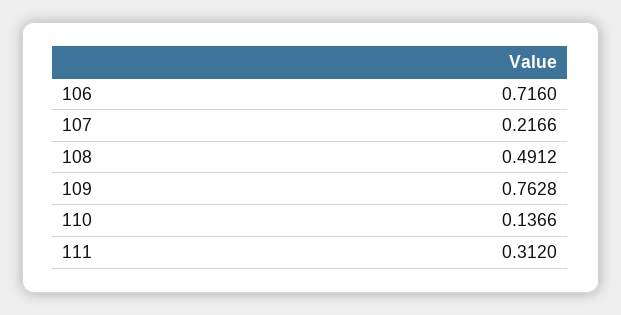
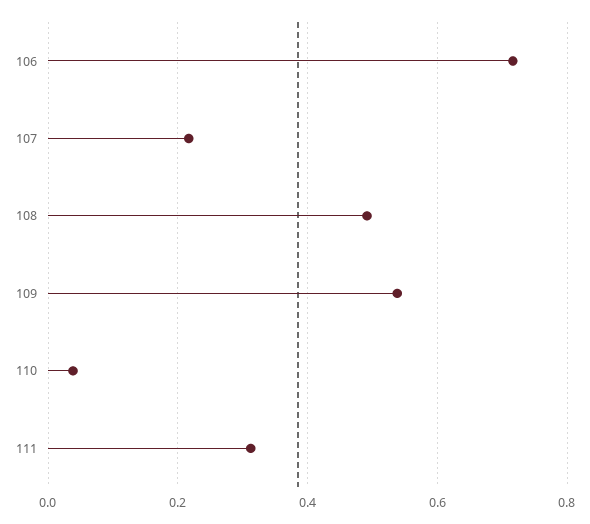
  {
    "106": 0.716,
    "107": 0.2166,
    "108": 0.4912,
-   "109": 0.7628,
+   "109": 0.54,
-   "110": 0.1366,
+   "110": 0.04,
    "111": 0.312
  }

